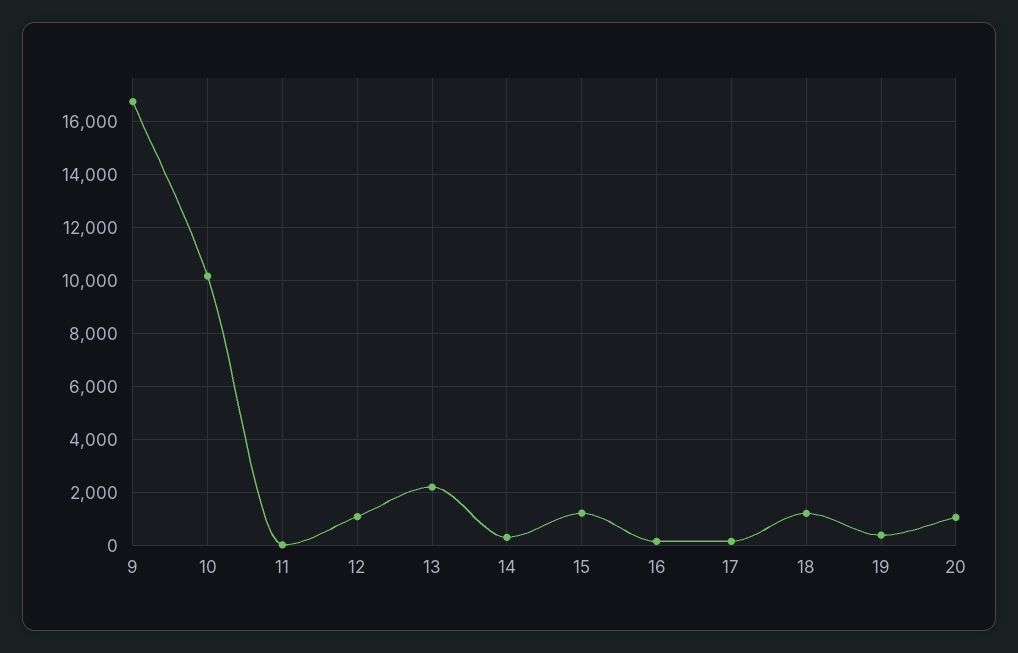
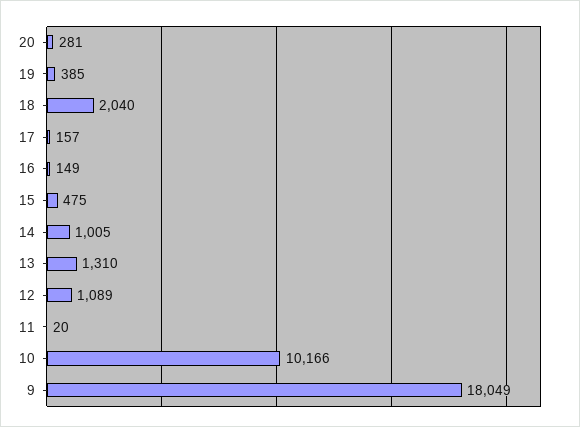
  {
-   "9": 16750,
+   "9": 18049,
    "10": 10166,
    "11": 20,
    "12": 1089,
-   "13": 2250,
+   "13": 1310,
-   "14": 250,
+   "14": 1005,
-   "15": 1250,
+   "15": 475,
    "16": 149,
    "17": 157,
-   "18": 1250,
+   "18": 2040,
    "19": 385,
-   "20": 1000
+   "20": 281
  }

